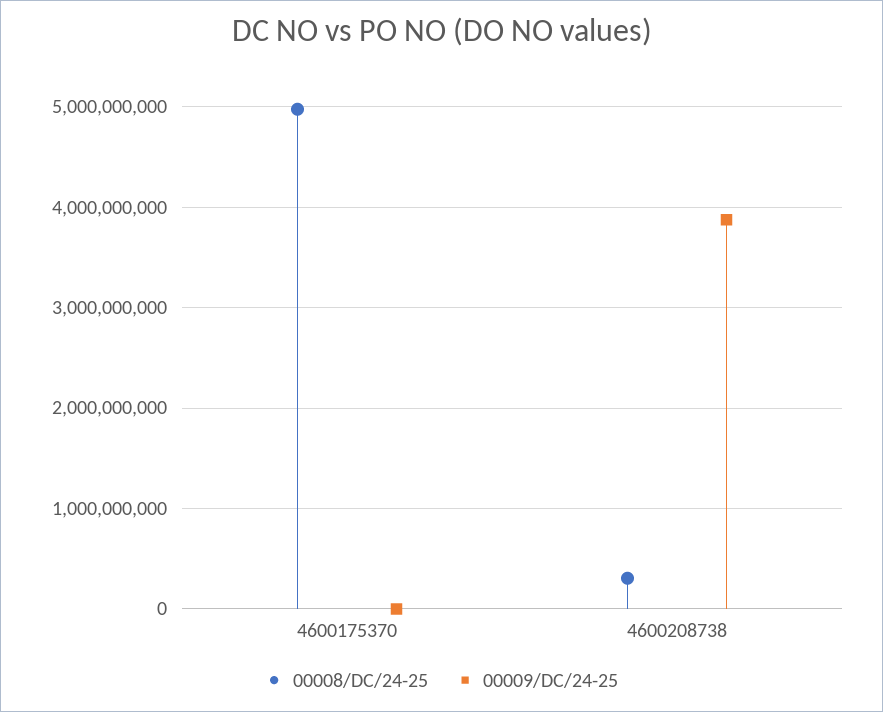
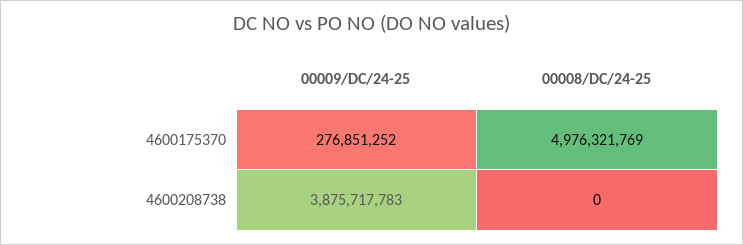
  {
    "00008/DC/24-25": {
      "4600175370": 4976321769,
-     "4600208738": 300000000
+     "4600208738": 0
    },
    "00009/DC/24-25": {
-     "4600175370": 0,
+     "4600175370": 276851252,
      "4600208738": 3875717783
    }
  }

